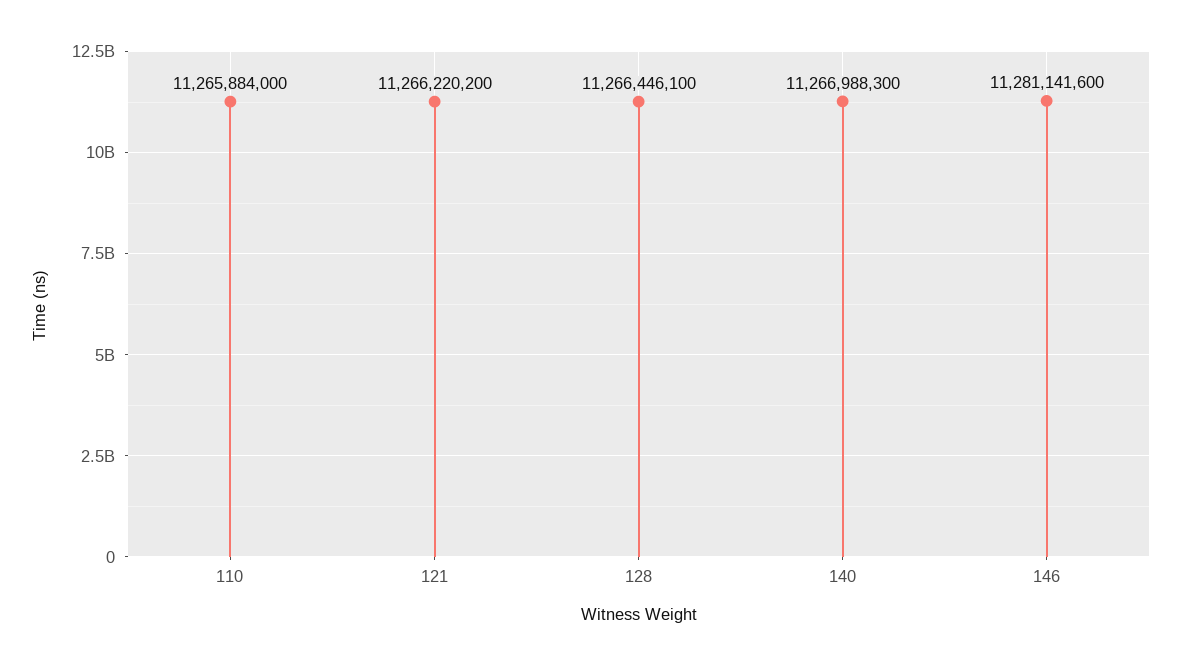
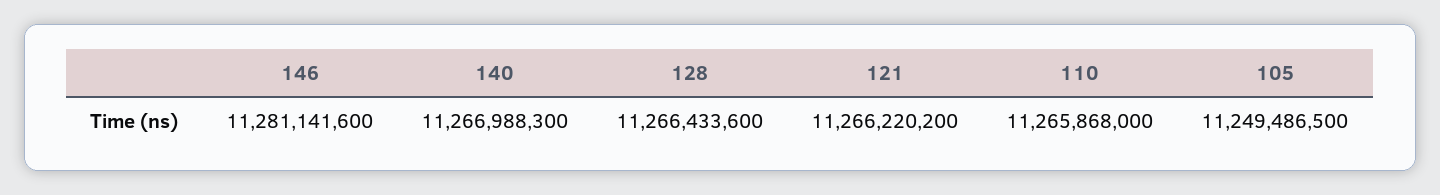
  {
-   "110": 11265884000,
+   "110": 11265868000,
    "121": 11266220200,
-   "128": 11266446100,
+   "128": 11266433600,
    "140": 11266988300,
-   "146": 11281141600
+   "146": 11281141600,
+   "105": 11249486500
  }

